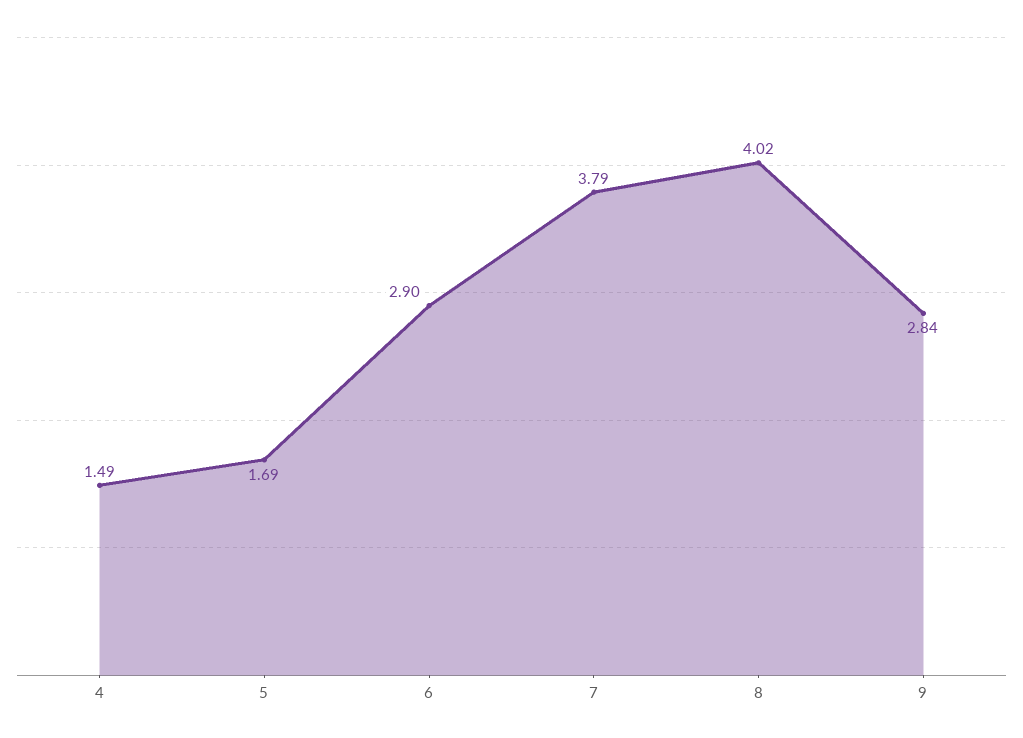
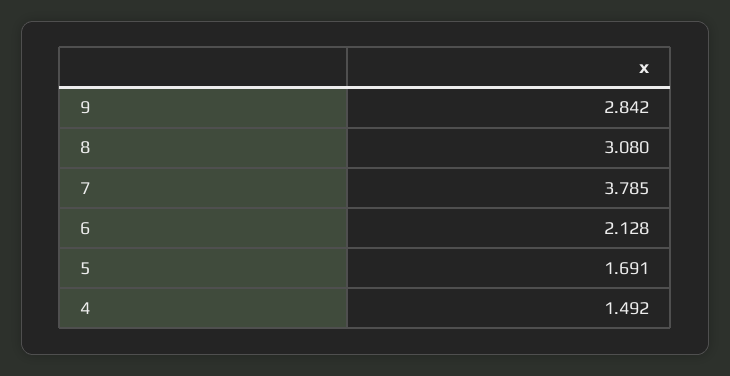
  {
    "4": 1.492,
    "5": 1.691,
-   "6": 2.9,
+   "6": 2.128,
    "7": 3.785,
-   "8": 4.02,
+   "8": 3.08,
    "9": 2.842
  }

